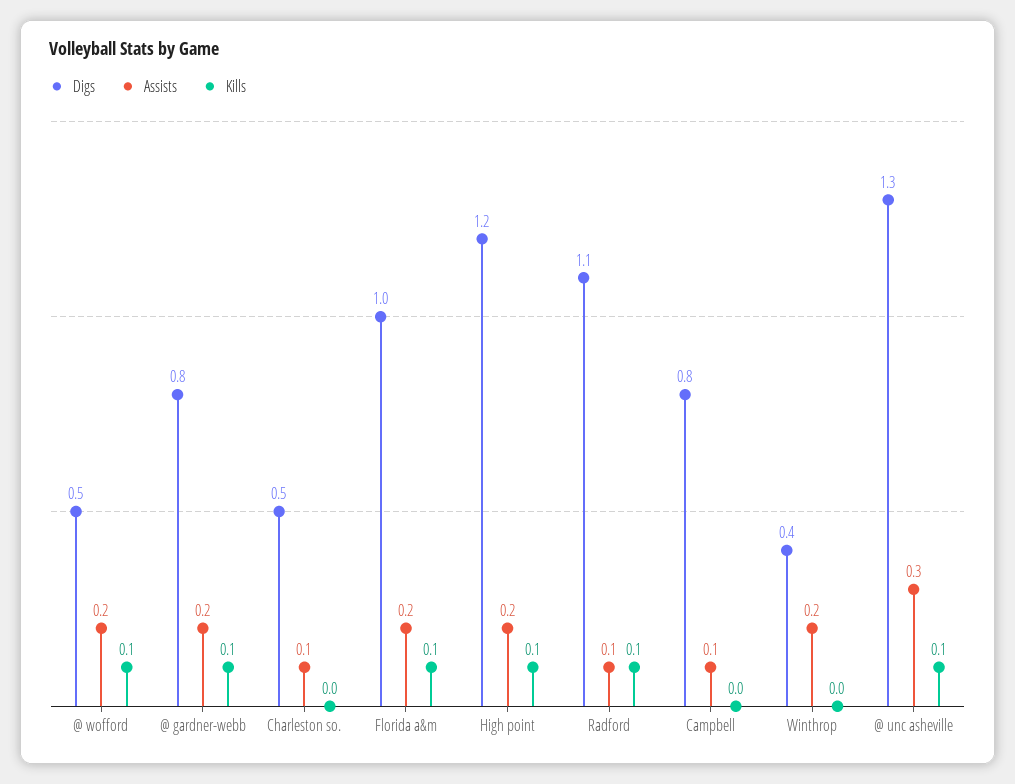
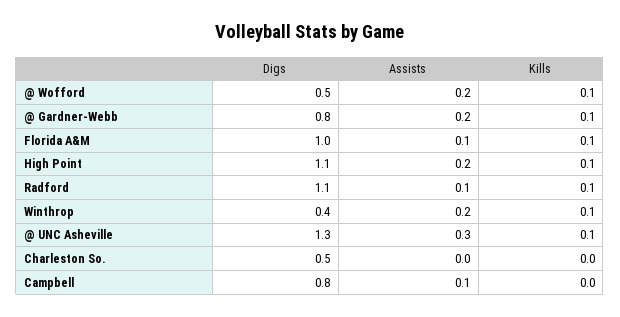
  {
    "Digs": {
      "@ wofford": 0.5,
      "@ gardner-webb": 0.8,
      "Charleston so.": 0.5,
      "Florida a&m": 1,
-     "High point": 1.2,
+     "High point": 1.1,
      "Radford": 1.1,
      "Campbell": 0.8,
      "Winthrop": 0.4,
      "@ unc asheville": 1.3
    },
    "Assists": {
      "@ wofford": 0.2,
      "@ gardner-webb": 0.2,
-     "Charleston so.": 0.1,
+     "Charleston so.": 0,
-     "Florida a&m": 0.2,
+     "Florida a&m": 0.1,
      "High point": 0.2,
      "Radford": 0.1,
      "Campbell": 0.1,
      "Winthrop": 0.2,
      "@ unc asheville": 0.3
    },
    "Kills": {
      "@ wofford": 0.1,
      "@ gardner-webb": 0.1,
      "Charleston so.": 0,
      "Florida a&m": 0.1,
      "High point": 0.1,
      "Radford": 0.1,
      "Campbell": 0,
-     "Winthrop": 0,
+     "Winthrop": 0.1,
      "@ unc asheville": 0.1
    }
  }

